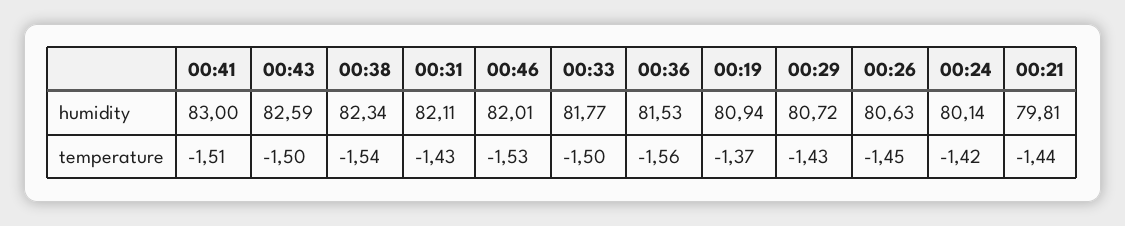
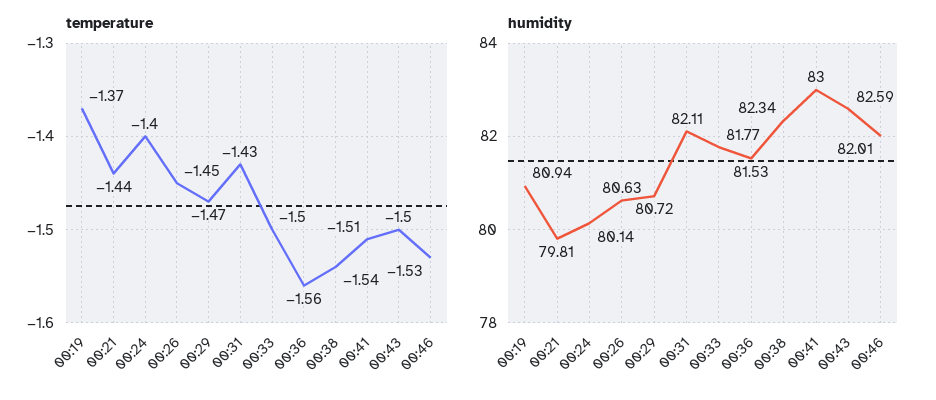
  {
    "humidity": {
      "00:41": 83,
      "00:43": 82.59,
      "00:38": 82.34,
      "00:31": 82.11,
      "00:46": 82.01,
      "00:33": 81.77,
      "00:36": 81.53,
      "00:19": 80.94,
      "00:29": 80.72,
      "00:26": 80.63,
      "00:24": 80.14,
      "00:21": 79.81
    },
    "temperature": {
      "00:41": -1.51,
      "00:43": -1.5,
      "00:38": -1.54,
      "00:31": -1.43,
      "00:46": -1.53,
      "00:33": -1.5,
      "00:36": -1.56,
      "00:19": -1.37,
-     "00:29": -1.43,
+     "00:29": -1.47,
      "00:26": -1.45,
-     "00:24": -1.42,
+     "00:24": -1.4,
      "00:21": -1.44
    }
  }

